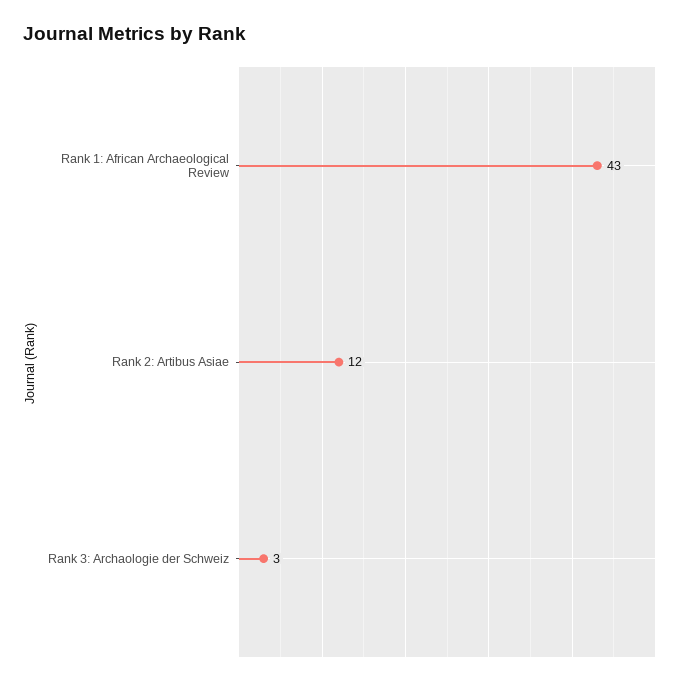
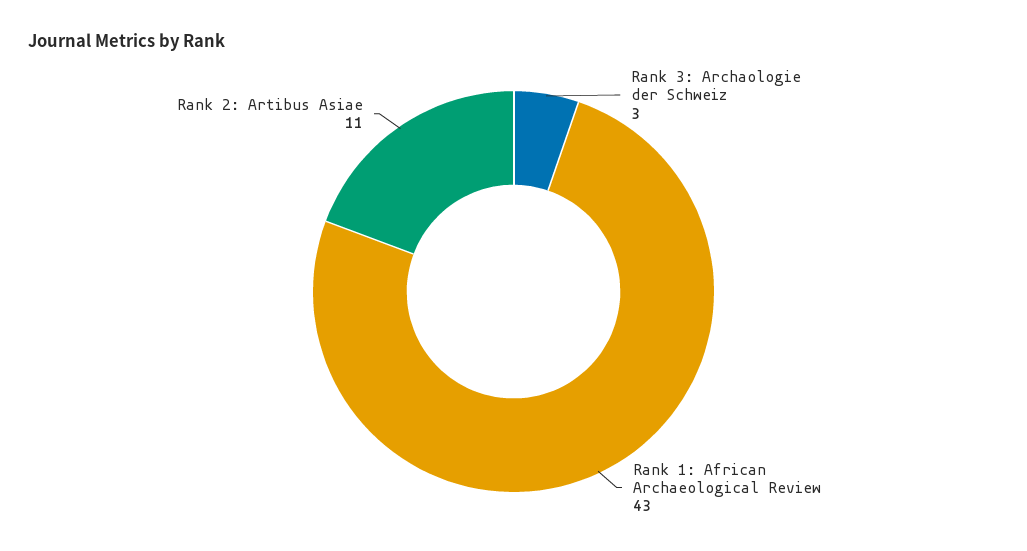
  {
    "Rank 1: African Archaeological Review": 43,
-   "Rank 2: Artibus Asiae": 12,
+   "Rank 2: Artibus Asiae": 11,
    "Rank 3: Archaologie der Schweiz": 3
  }

